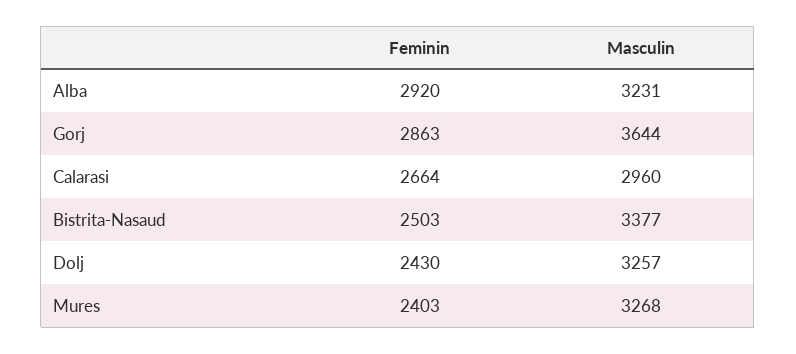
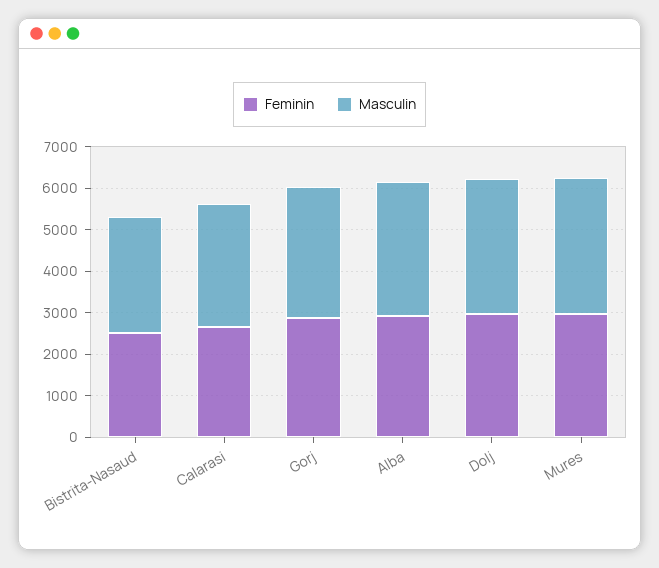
  {
    "Feminin": {
      "Alba": 2920,
      "Gorj": 2863,
      "Calarasi": 2664,
      "Bistrita-Nasaud": 2503,
-     "Dolj": 2430,
+     "Dolj": 3000,
-     "Mures": 2403
+     "Mures": 3000
    },
    "Masculin": {
      "Alba": 3231,
-     "Gorj": 3644,
+     "Gorj": 3200,
      "Calarasi": 2960,
-     "Bistrita-Nasaud": 3377,
+     "Bistrita-Nasaud": 2800,
      "Dolj": 3257,
      "Mures": 3268
    }
  }

